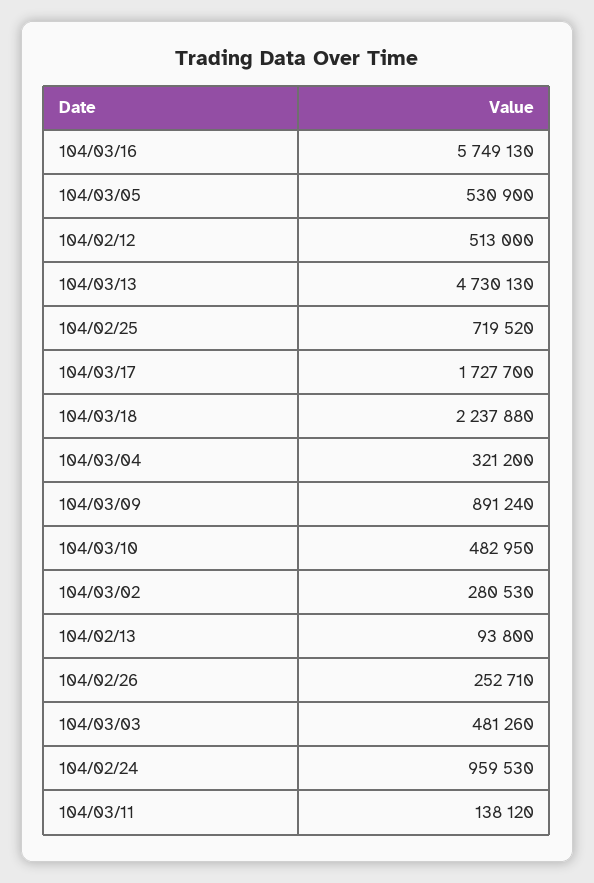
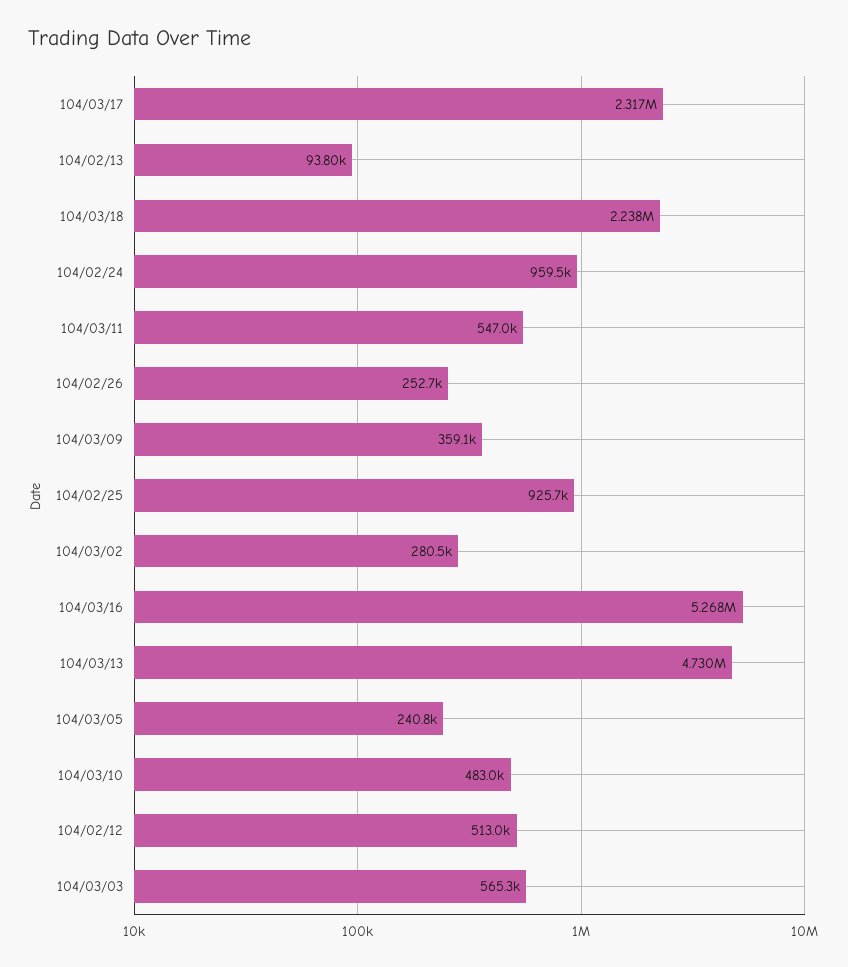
  {
-   "104/03/16": 5749130,
+   "104/03/16": 5268000,
-   "104/03/05": 530900,
+   "104/03/05": 240800,
    "104/02/12": 513000,
    "104/03/13": 4730130,
-   "104/02/25": 719520,
+   "104/02/25": 925700,
-   "104/03/17": 1727700,
+   "104/03/17": 2317000,
    "104/03/18": 2237880,
-   "104/03/04": 321200,
-   "104/03/09": 891240,
+   "104/03/09": 359100,
    "104/03/10": 482950,
    "104/03/02": 280530,
    "104/02/13": 93800,
    "104/02/26": 252710,
-   "104/03/03": 481260,
+   "104/03/03": 565300,
    "104/02/24": 959530,
-   "104/03/11": 138120
+   "104/03/11": 547000
  }

